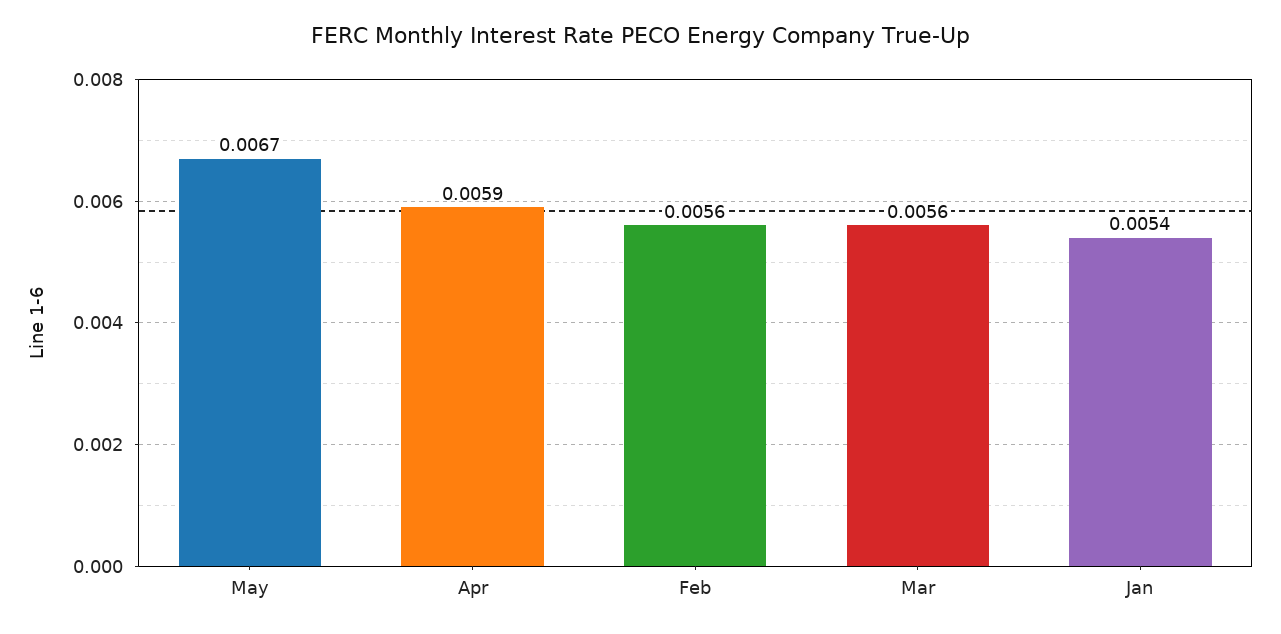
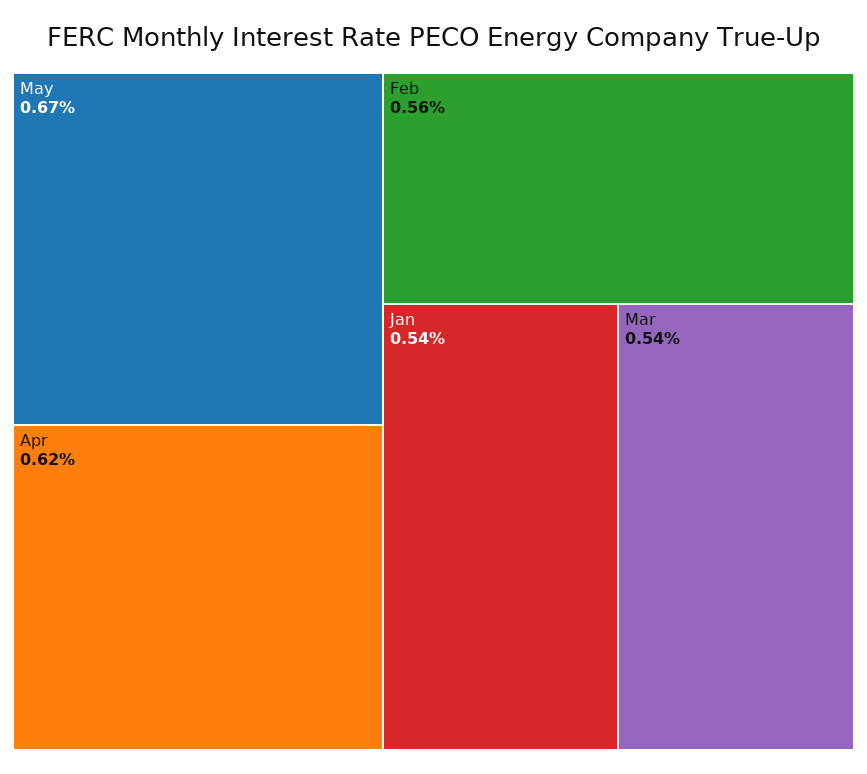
  {
    "May": 0.0067,
-   "Apr": 0.0059,
+   "Apr": 0.0062,
    "Feb": 0.0056,
-   "Mar": 0.0056,
+   "Mar": 0.0054,
    "Jan": 0.0054
  }

